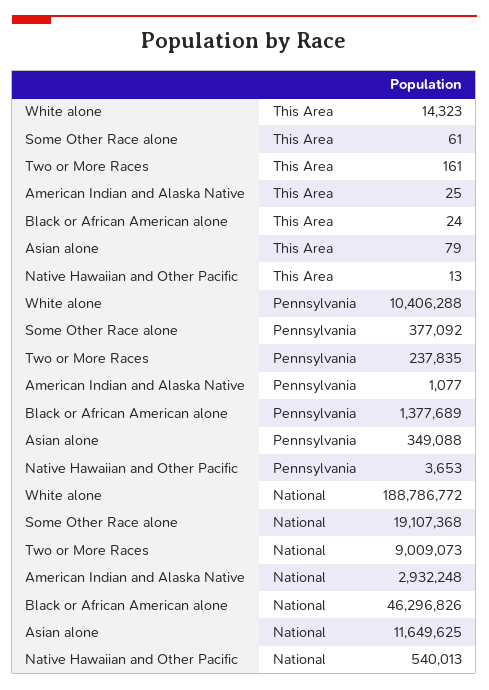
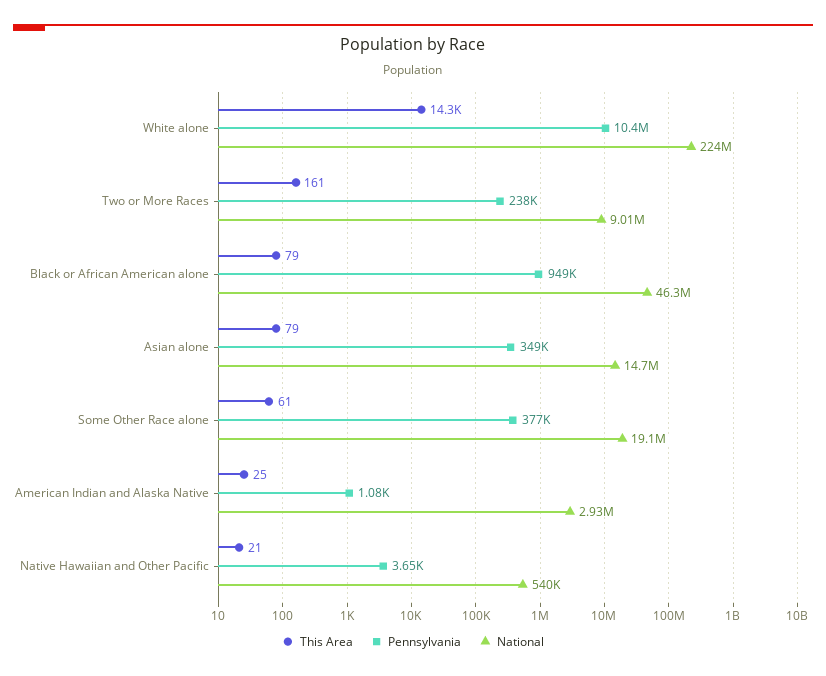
  {
    "This Area": {
      "White alone": 14323,
      "Some Other Race alone": 61,
      "Two or More Races": 161,
      "American Indian and Alaska Native": 25,
-     "Black or African American alone": 24,
+     "Black or African American alone": 79,
      "Asian alone": 79,
-     "Native Hawaiian and Other Pacific": 13
+     "Native Hawaiian and Other Pacific": 21
    },
    "Pennsylvania": {
      "White alone": 10406288,
      "Some Other Race alone": 377092,
      "Two or More Races": 237835,
      "American Indian and Alaska Native": 1077,
-     "Black or African American alone": 1377689,
+     "Black or African American alone": 949000,
      "Asian alone": 349088,
      "Native Hawaiian and Other Pacific": 3653
    },
    "National": {
-     "White alone": 188786772,
+     "White alone": 224000000,
      "Some Other Race alone": 19107368,
      "Two or More Races": 9009073,
      "American Indian and Alaska Native": 2932248,
      "Black or African American alone": 46296826,
-     "Asian alone": 11649625,
+     "Asian alone": 14700000,
      "Native Hawaiian and Other Pacific": 540013
    }
  }

